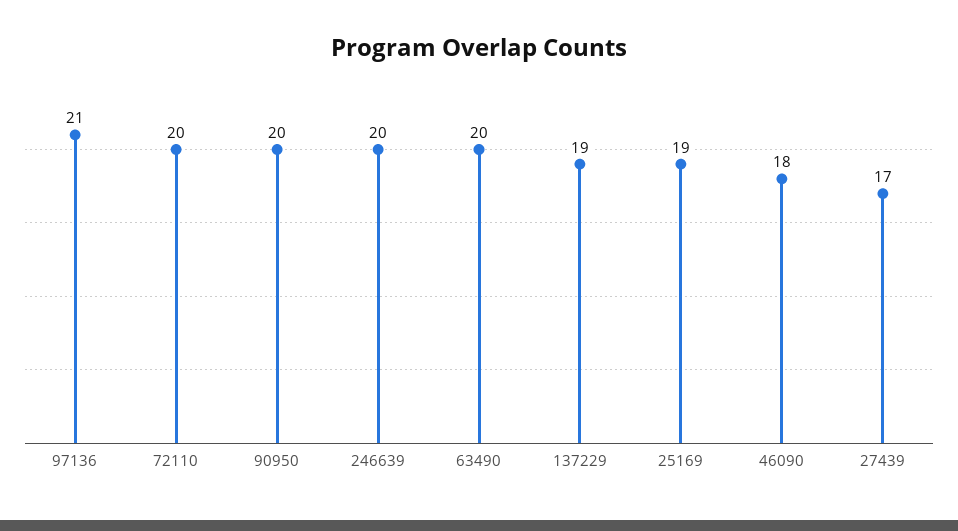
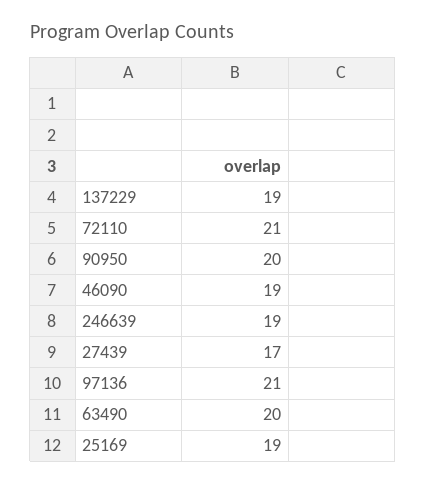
  {
    "97136": 21,
-   "72110": 20,
+   "72110": 21,
    "90950": 20,
-   "246639": 20,
+   "246639": 19,
    "63490": 20,
    "137229": 19,
    "25169": 19,
-   "46090": 18,
+   "46090": 19,
    "27439": 17
  }

